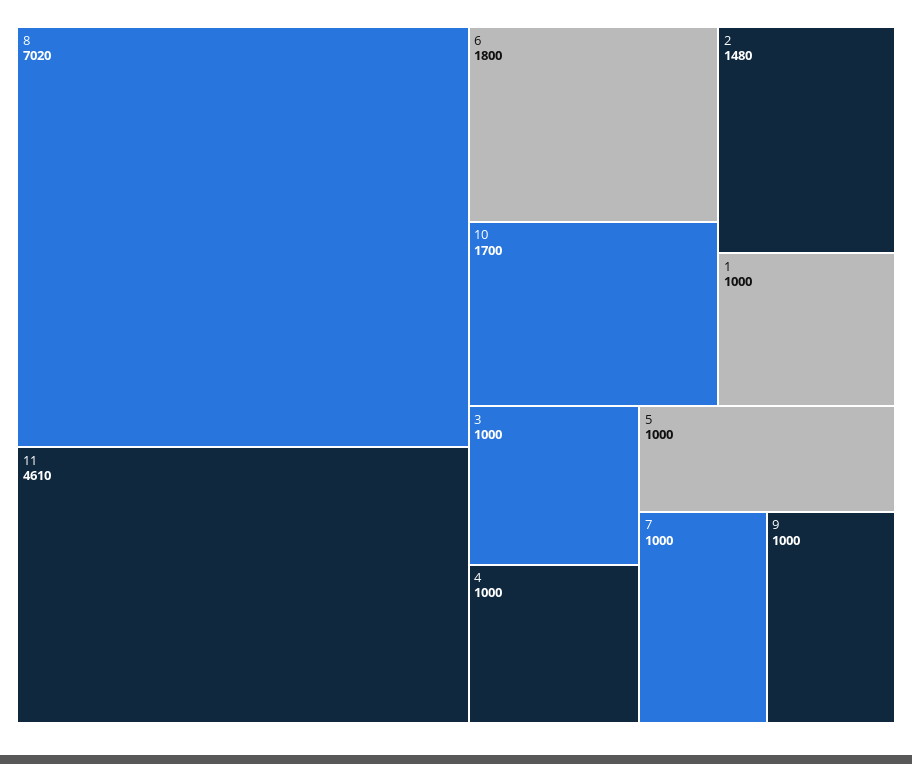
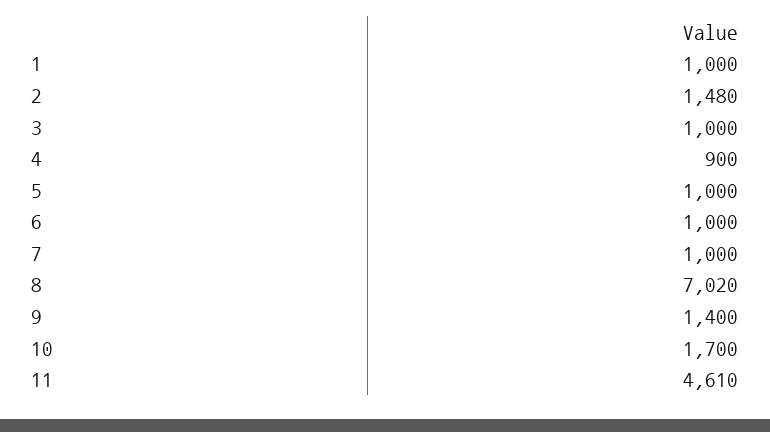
  {
    "8": 7020,
    "11": 4610,
-   "6": 1800,
+   "6": 1000,
    "10": 1700,
    "2": 1480,
    "1": 1000,
    "3": 1000,
-   "4": 1000,
+   "4": 900,
    "5": 1000,
    "7": 1000,
-   "9": 1000
+   "9": 1400
  }

